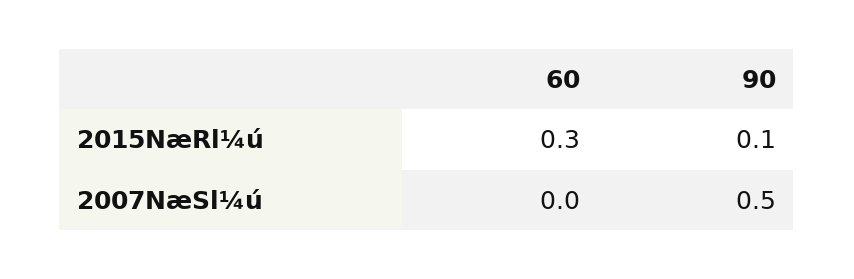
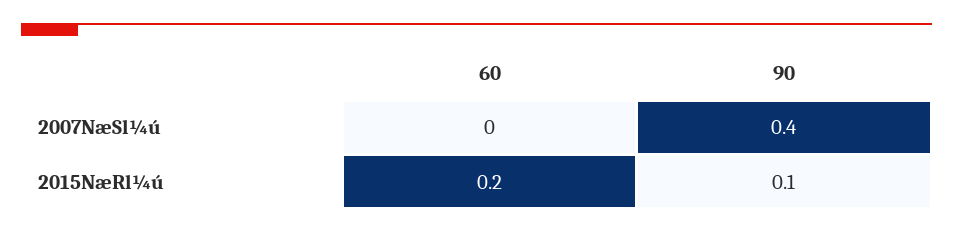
  {
    "60": {
-     "2015NæRl¼ú": 0.3,
+     "2015NæRl¼ú": 0.2,
      "2007NæSl¼ú": 0
    },
    "90": {
      "2015NæRl¼ú": 0.1,
-     "2007NæSl¼ú": 0.5
+     "2007NæSl¼ú": 0.4
    }
  }

